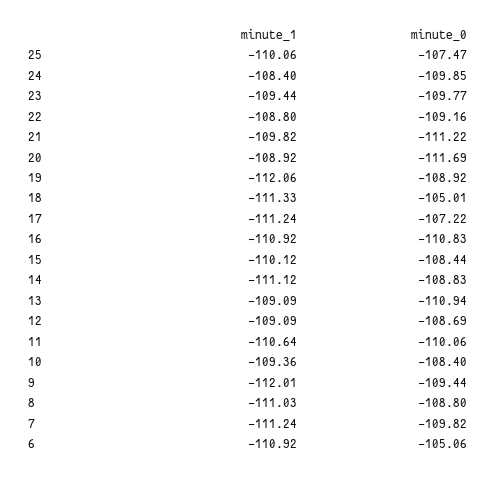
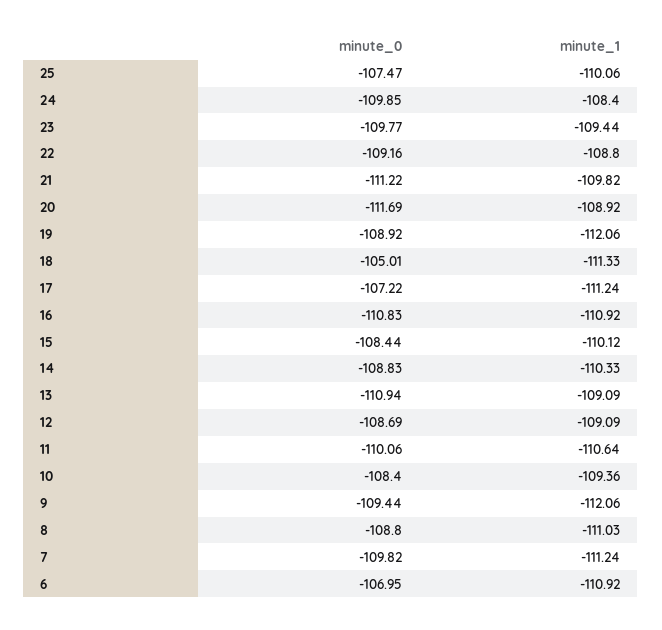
  {
    "minute_1": {
      "25": -110.06,
      "24": -108.4,
      "23": -109.44,
      "22": -108.8,
      "21": -109.82,
      "20": -108.92,
      "19": -112.06,
      "18": -111.33,
      "17": -111.24,
      "16": -110.92,
      "15": -110.12,
-     "14": -111.12,
+     "14": -110.33,
      "13": -109.09,
      "12": -109.09,
      "11": -110.64,
      "10": -109.36,
-     "9": -112.01,
+     "9": -112.06,
      "8": -111.03,
      "7": -111.24,
      "6": -110.92
    },
    "minute_0": {
      "25": -107.47,
      "24": -109.85,
      "23": -109.77,
      "22": -109.16,
      "21": -111.22,
      "20": -111.69,
      "19": -108.92,
      "18": -105.01,
      "17": -107.22,
      "16": -110.83,
      "15": -108.44,
      "14": -108.83,
      "13": -110.94,
      "12": -108.69,
      "11": -110.06,
      "10": -108.4,
      "9": -109.44,
      "8": -108.8,
      "7": -109.82,
-     "6": -105.06
+     "6": -106.95
    }
  }

